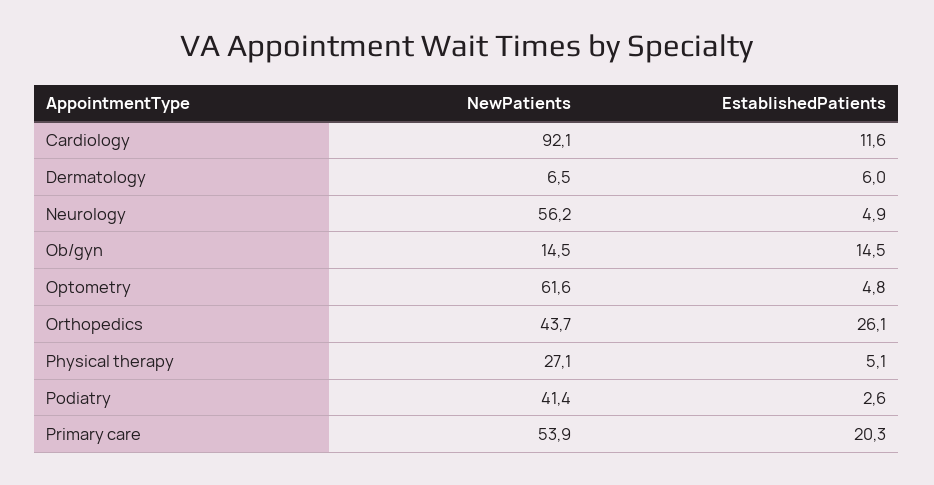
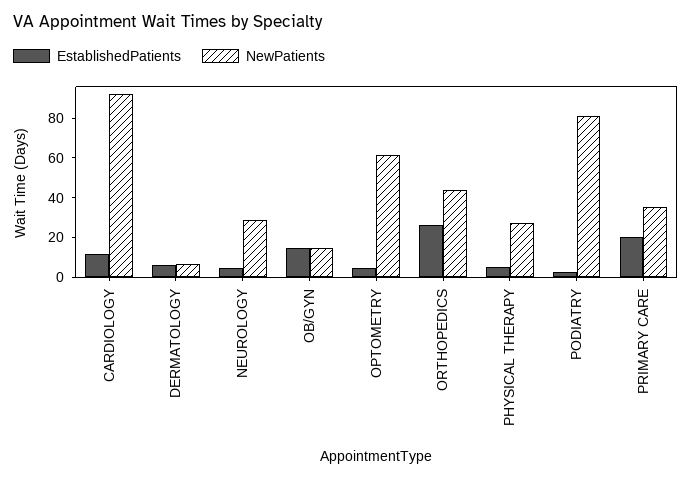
  {
    "NewPatients": {
      "Cardiology": 92.1,
      "Dermatology": 6.5,
-     "Neurology": 56.2,
+     "Neurology": 30,
      "Ob/gyn": 14.5,
      "Optometry": 61.6,
      "Orthopedics": 43.7,
      "Physical therapy": 27.1,
-     "Podiatry": 41.4,
+     "Podiatry": 80,
-     "Primary care": 53.9
+     "Primary care": 35
    },
    "EstablishedPatients": {
      "Cardiology": 11.6,
      "Dermatology": 6,
      "Neurology": 4.9,
      "Ob/gyn": 14.5,
      "Optometry": 4.8,
      "Orthopedics": 26.1,
      "Physical therapy": 5.1,
      "Podiatry": 2.6,
      "Primary care": 20.3
    }
  }

